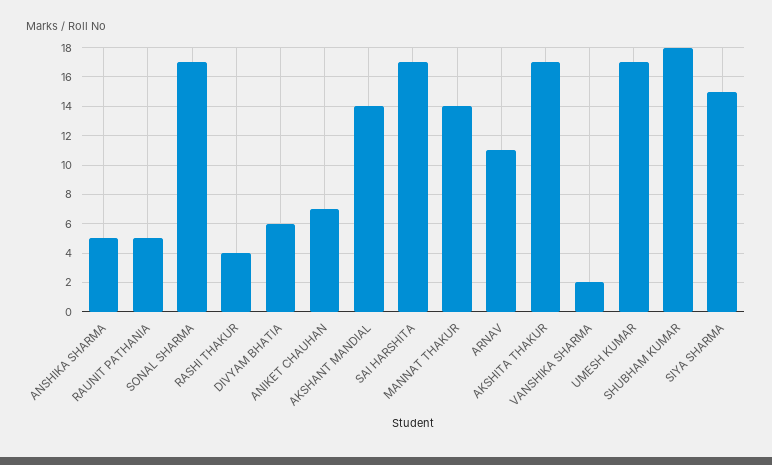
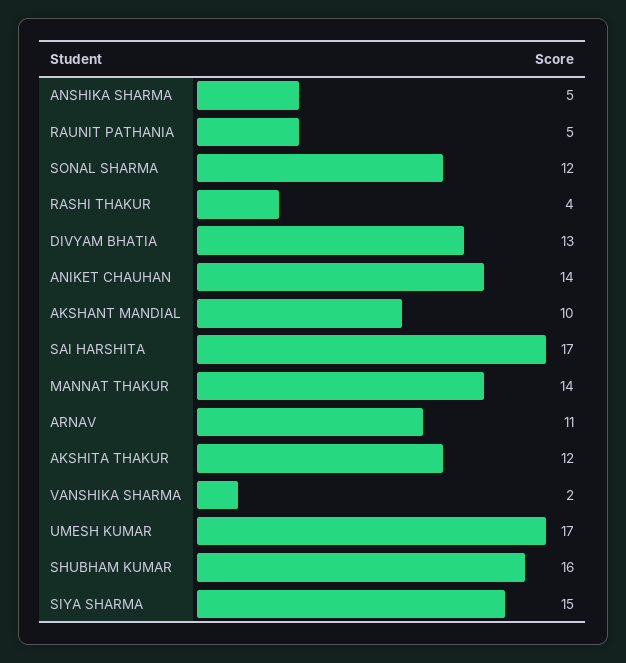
  {
    "ANSHIKA SHARMA": 5,
    "RAUNIT PATHANIA": 5,
-   "SONAL SHARMA": 17,
+   "SONAL SHARMA": 12,
    "RASHI THAKUR": 4,
-   "DIVYAM BHATIA": 6,
+   "DIVYAM BHATIA": 13,
-   "ANIKET CHAUHAN": 7,
+   "ANIKET CHAUHAN": 14,
-   "AKSHANT MANDIAL": 14,
+   "AKSHANT MANDIAL": 10,
    "SAI HARSHITA": 17,
    "MANNAT THAKUR": 14,
    "ARNAV": 11,
-   "AKSHITA THAKUR": 17,
+   "AKSHITA THAKUR": 12,
    "VANSHIKA SHARMA": 2,
    "UMESH KUMAR": 17,
-   "SHUBHAM KUMAR": 18,
+   "SHUBHAM KUMAR": 16,
    "SIYA SHARMA": 15
  }

